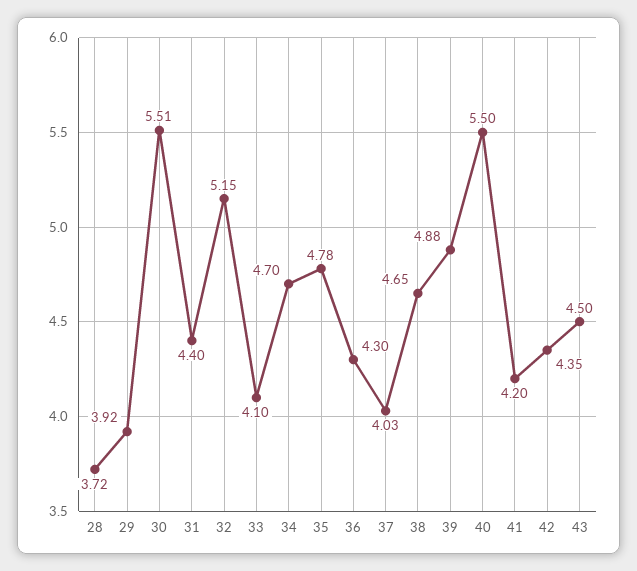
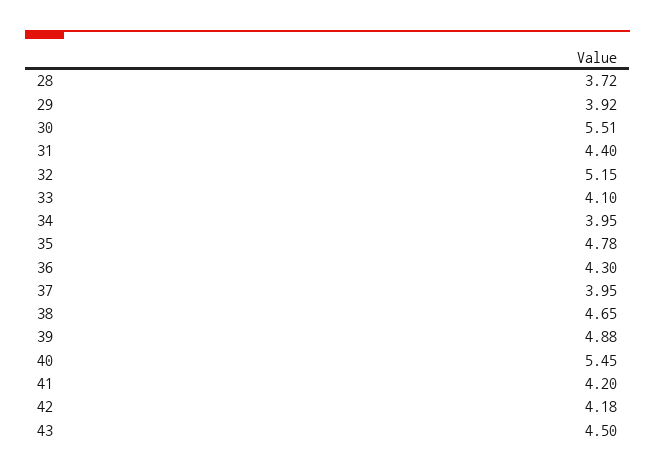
  {
    "28": 3.72,
    "29": 3.92,
    "30": 5.51,
    "31": 4.4,
    "32": 5.15,
    "33": 4.1,
-   "34": 4.7,
+   "34": 3.95,
    "35": 4.78,
    "36": 4.3,
-   "37": 4.03,
+   "37": 3.95,
    "38": 4.65,
    "39": 4.88,
-   "40": 5.5,
+   "40": 5.45,
    "41": 4.2,
-   "42": 4.35,
+   "42": 4.18,
    "43": 4.5
  }

